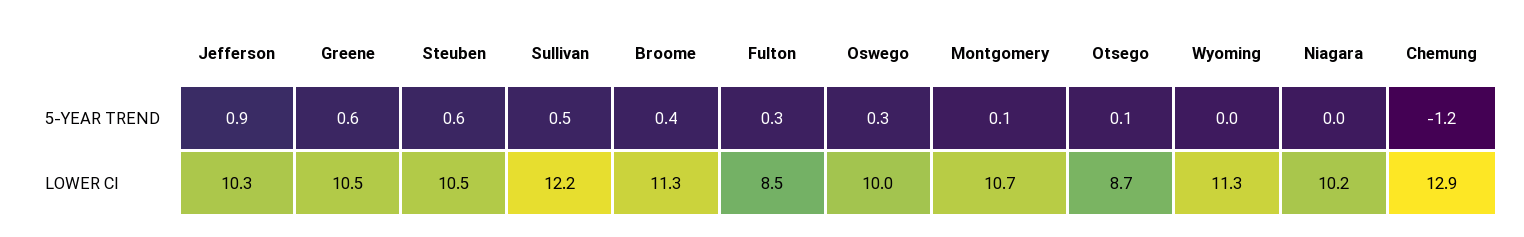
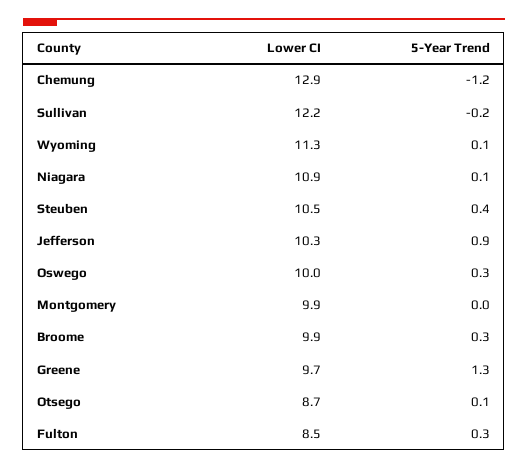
  {
    "Jefferson": {
      "5-YEAR TREND": 0.9,
      "LOWER CI": 10.3
    },
    "Greene": {
-     "5-YEAR TREND": 0.6,
+     "5-YEAR TREND": 1.3,
-     "LOWER CI": 10.5
+     "LOWER CI": 9.7
    },
    "Steuben": {
-     "5-YEAR TREND": 0.6,
+     "5-YEAR TREND": 0.4,
      "LOWER CI": 10.5
    },
    "Sullivan": {
-     "5-YEAR TREND": 0.5,
+     "5-YEAR TREND": -0.2,
      "LOWER CI": 12.2
    },
    "Broome": {
-     "5-YEAR TREND": 0.4,
+     "5-YEAR TREND": 0.3,
-     "LOWER CI": 11.3
+     "LOWER CI": 9.9
    },
    "Fulton": {
      "5-YEAR TREND": 0.3,
      "LOWER CI": 8.5
    },
    "Oswego": {
      "5-YEAR TREND": 0.3,
      "LOWER CI": 10
    },
    "Montgomery": {
-     "5-YEAR TREND": 0.1,
+     "5-YEAR TREND": 0,
-     "LOWER CI": 10.7
+     "LOWER CI": 9.9
    },
    "Otsego": {
      "5-YEAR TREND": 0.1,
      "LOWER CI": 8.7
    },
    "Wyoming": {
-     "5-YEAR TREND": 0,
+     "5-YEAR TREND": 0.1,
      "LOWER CI": 11.3
    },
    "Niagara": {
-     "5-YEAR TREND": 0,
+     "5-YEAR TREND": 0.1,
-     "LOWER CI": 10.2
+     "LOWER CI": 10.9
    },
    "Chemung": {
      "5-YEAR TREND": -1.2,
      "LOWER CI": 12.9
    }
  }

